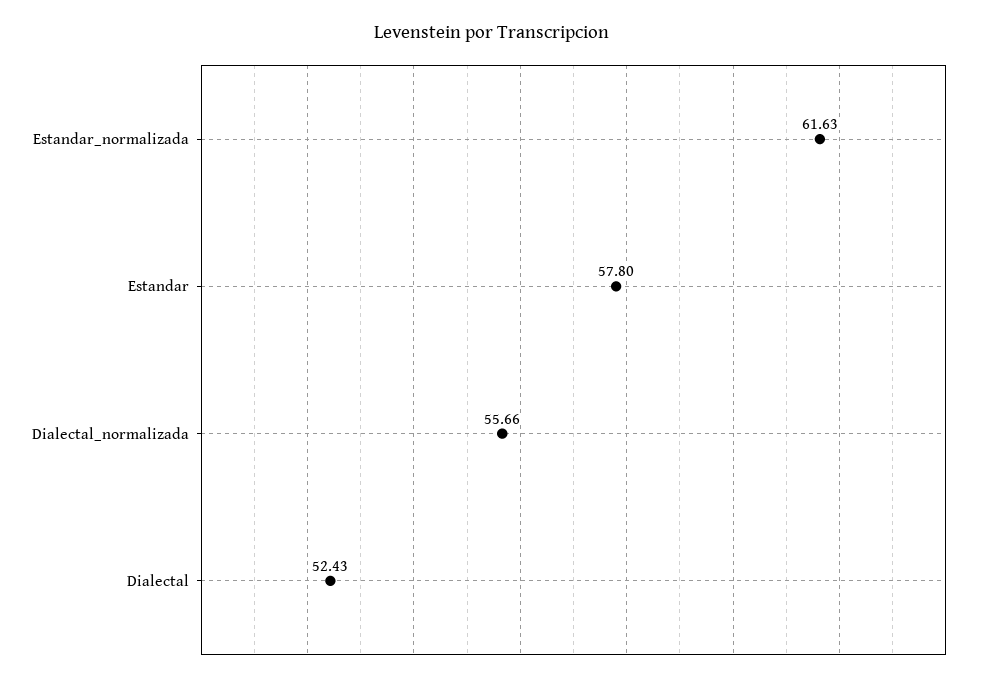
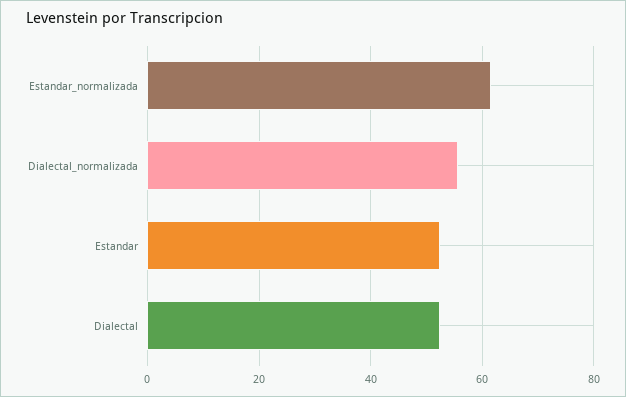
  {
    "Estandar_normalizada": 61.63,
-   "Estandar": 57.8,
+   "Estandar": 52,
    "Dialectal_normalizada": 55.66,
    "Dialectal": 52.43
  }

